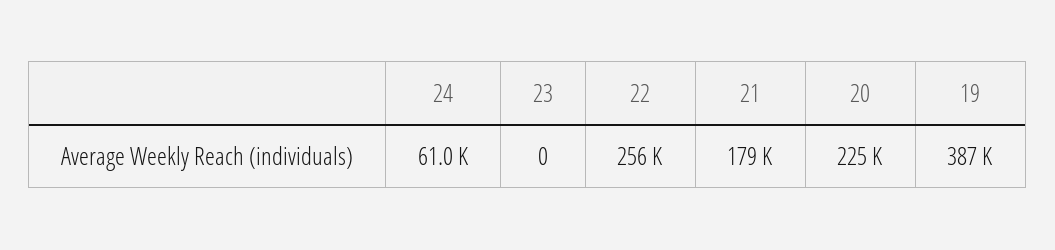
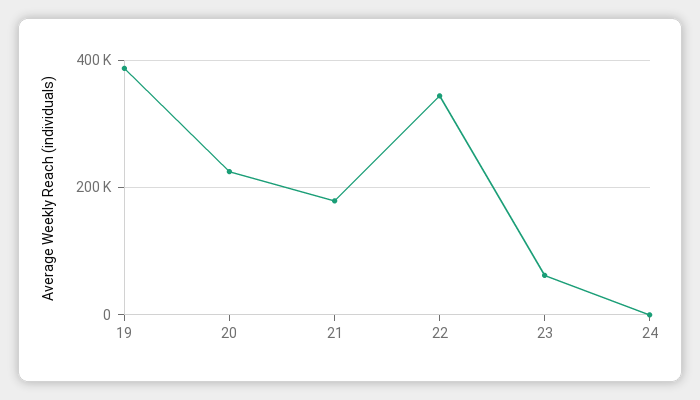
  {
-   "24": 61000,
+   "24": 0,
-   "23": 0,
+   "23": 60000,
-   "22": 256000,
+   "22": 340000,
    "21": 179000,
    "20": 225000,
    "19": 387000
  }

